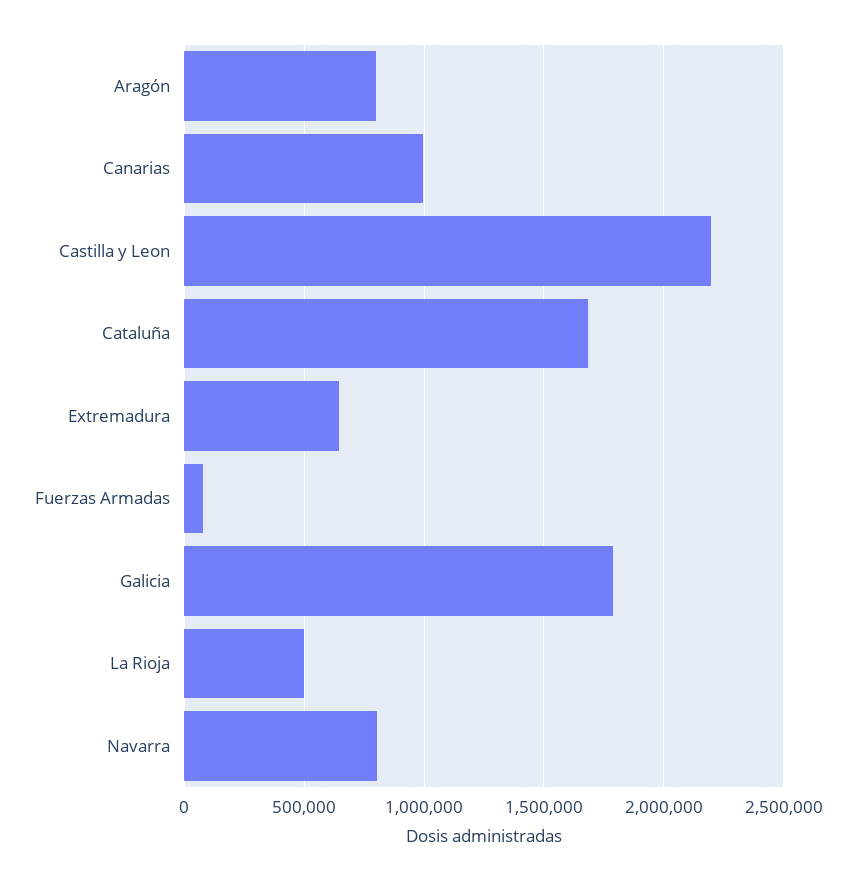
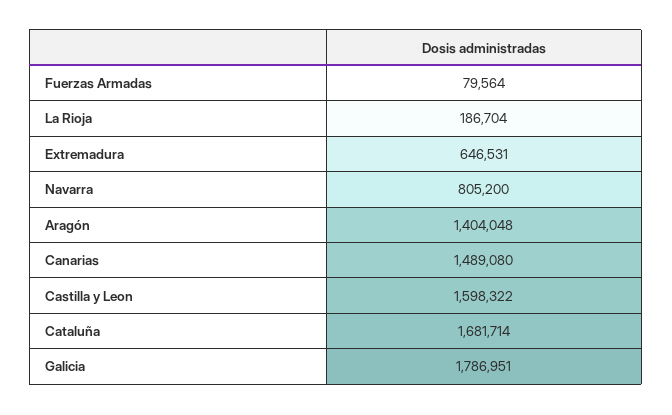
  {
-   "Aragón": 800000,
+   "Aragón": 1404048,
-   "Canarias": 1000000,
+   "Canarias": 1489080,
-   "Castilla y Leon": 2200000,
+   "Castilla y Leon": 1598322,
    "Cataluña": 1681714,
    "Extremadura": 646531,
    "Fuerzas Armadas": 79564,
    "Galicia": 1786951,
-   "La Rioja": 500000,
+   "La Rioja": 186704,
    "Navarra": 805200
  }

